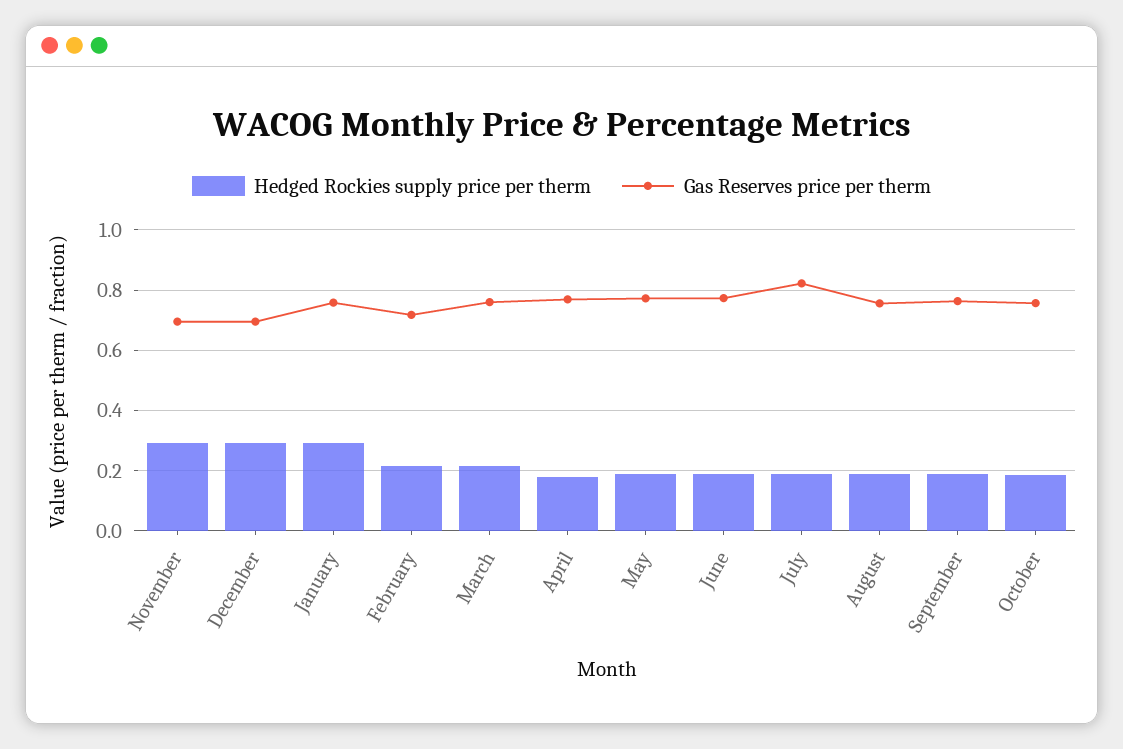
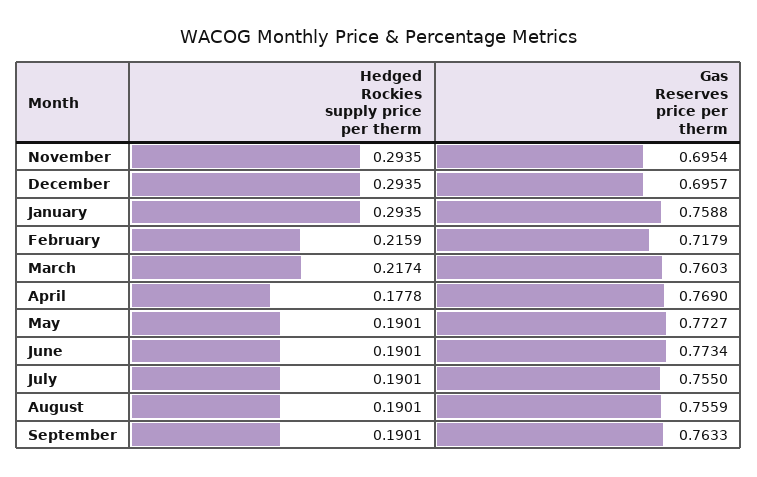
  {
    "Hedged Rockies supply price per therm": {
      "November": 0.2935,
      "December": 0.2935,
      "January": 0.2935,
      "February": 0.2159,
      "March": 0.2174,
      "April": 0.1778,
      "May": 0.1901,
      "June": 0.1901,
      "July": 0.1901,
      "August": 0.1901,
-     "September": 0.1901,
+     "September": 0.1901
-     "October": 0.18
    },
    "Gas Reserves price per therm": {
      "November": 0.6954,
      "December": 0.6957,
      "January": 0.7588,
      "February": 0.7179,
      "March": 0.7603,
      "April": 0.769,
      "May": 0.7727,
      "June": 0.7734,
-     "July": 0.82,
+     "July": 0.755,
      "August": 0.7559,
-     "September": 0.7633,
+     "September": 0.7633
-     "October": 0.76
    }
  }

